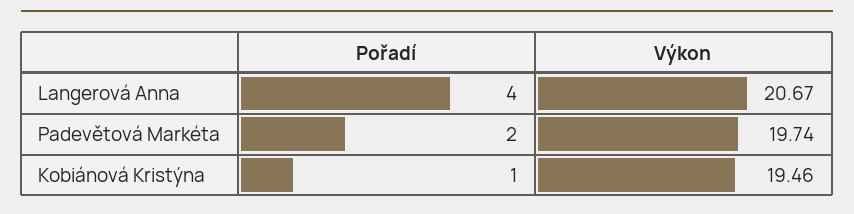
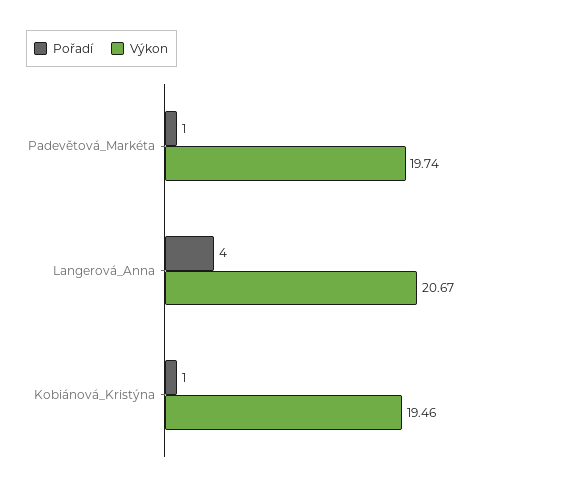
  {
    "Pořadí": {
      "Langerová Anna": 4,
-     "Padevětová Markéta": 2,
+     "Padevětová Markéta": 1,
      "Kobiánová Kristýna": 1
    },
    "Výkon": {
      "Langerová Anna": 20.67,
      "Padevětová Markéta": 19.74,
      "Kobiánová Kristýna": 19.46
    }
  }

